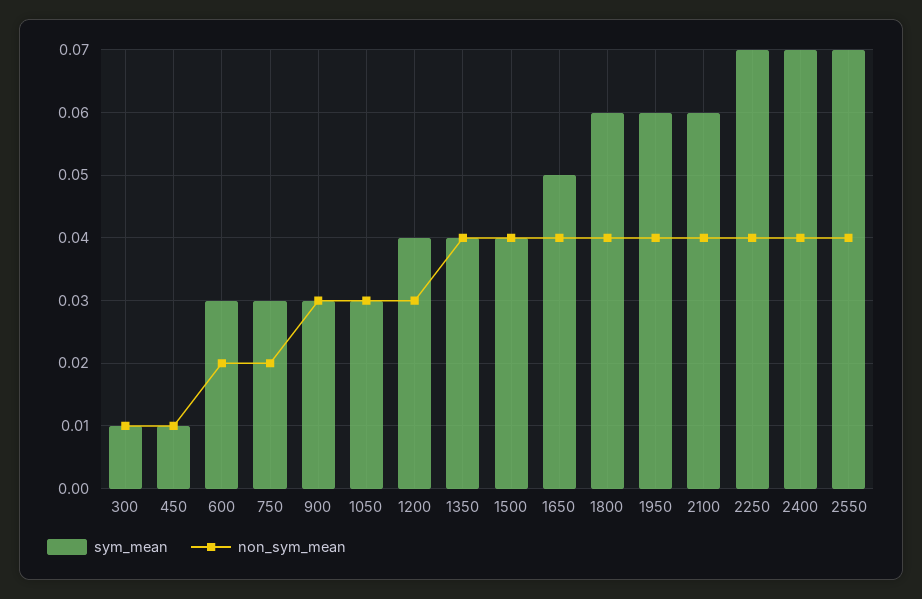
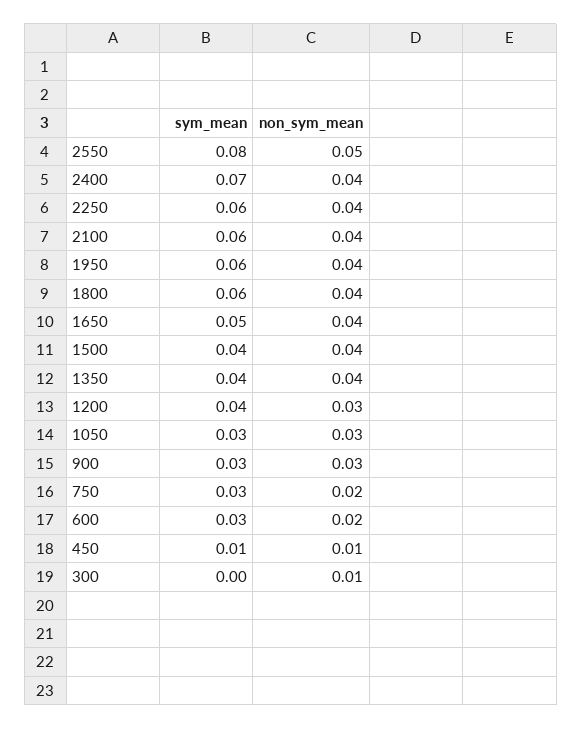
  {
    "sym_mean": {
-     "300": 0.01,
+     "300": 0,
      "450": 0.01,
      "600": 0.03,
      "750": 0.03,
      "900": 0.03,
      "1050": 0.03,
      "1200": 0.04,
      "1350": 0.04,
      "1500": 0.04,
      "1650": 0.05,
      "1800": 0.06,
      "1950": 0.06,
      "2100": 0.06,
-     "2250": 0.07,
+     "2250": 0.06,
      "2400": 0.07,
-     "2550": 0.07
+     "2550": 0.08
    },
    "non_sym_mean": {
      "300": 0.01,
      "450": 0.01,
      "600": 0.02,
      "750": 0.02,
      "900": 0.03,
      "1050": 0.03,
      "1200": 0.03,
      "1350": 0.04,
      "1500": 0.04,
      "1650": 0.04,
      "1800": 0.04,
      "1950": 0.04,
      "2100": 0.04,
      "2250": 0.04,
      "2400": 0.04,
-     "2550": 0.04
+     "2550": 0.05
    }
  }

